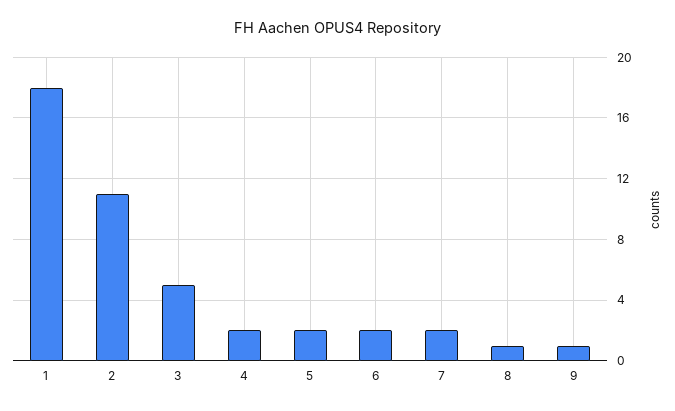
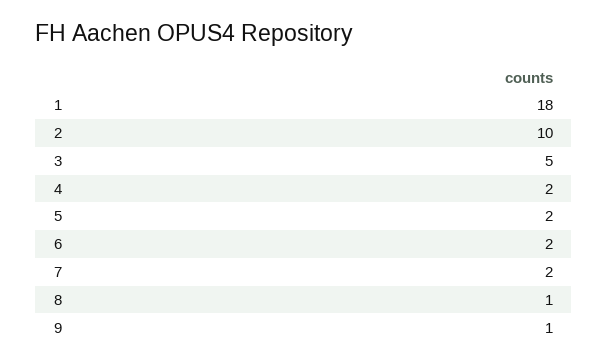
  {
    "1": 18,
-   "2": 11,
+   "2": 10,
    "3": 5,
    "4": 2,
    "5": 2,
    "6": 2,
    "7": 2,
    "8": 1,
    "9": 1
  }

